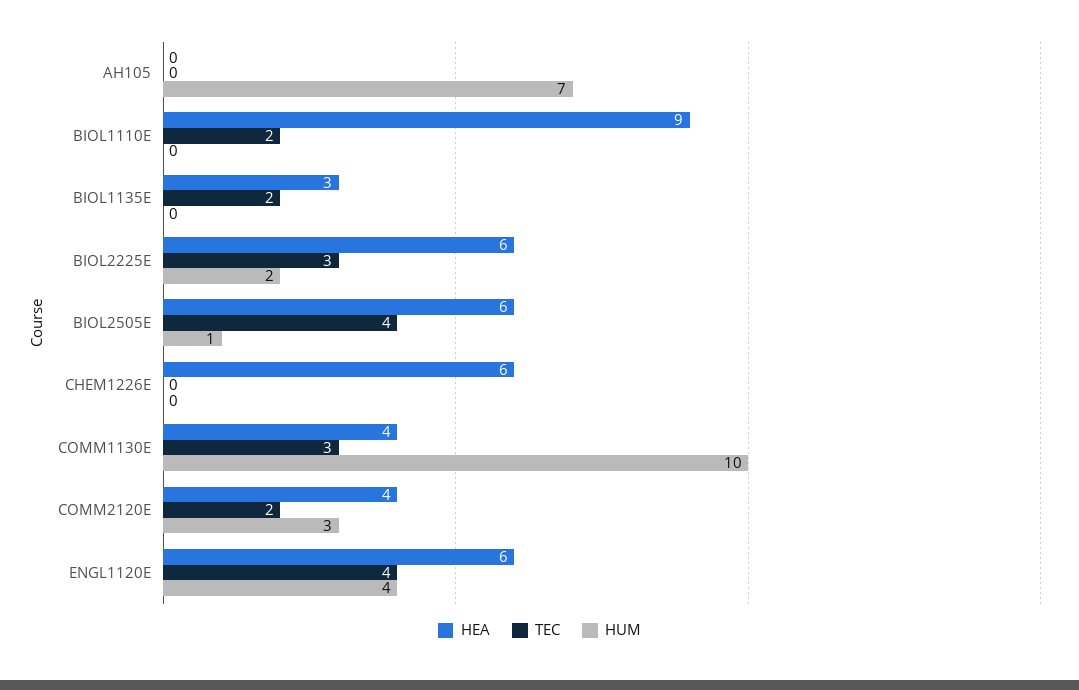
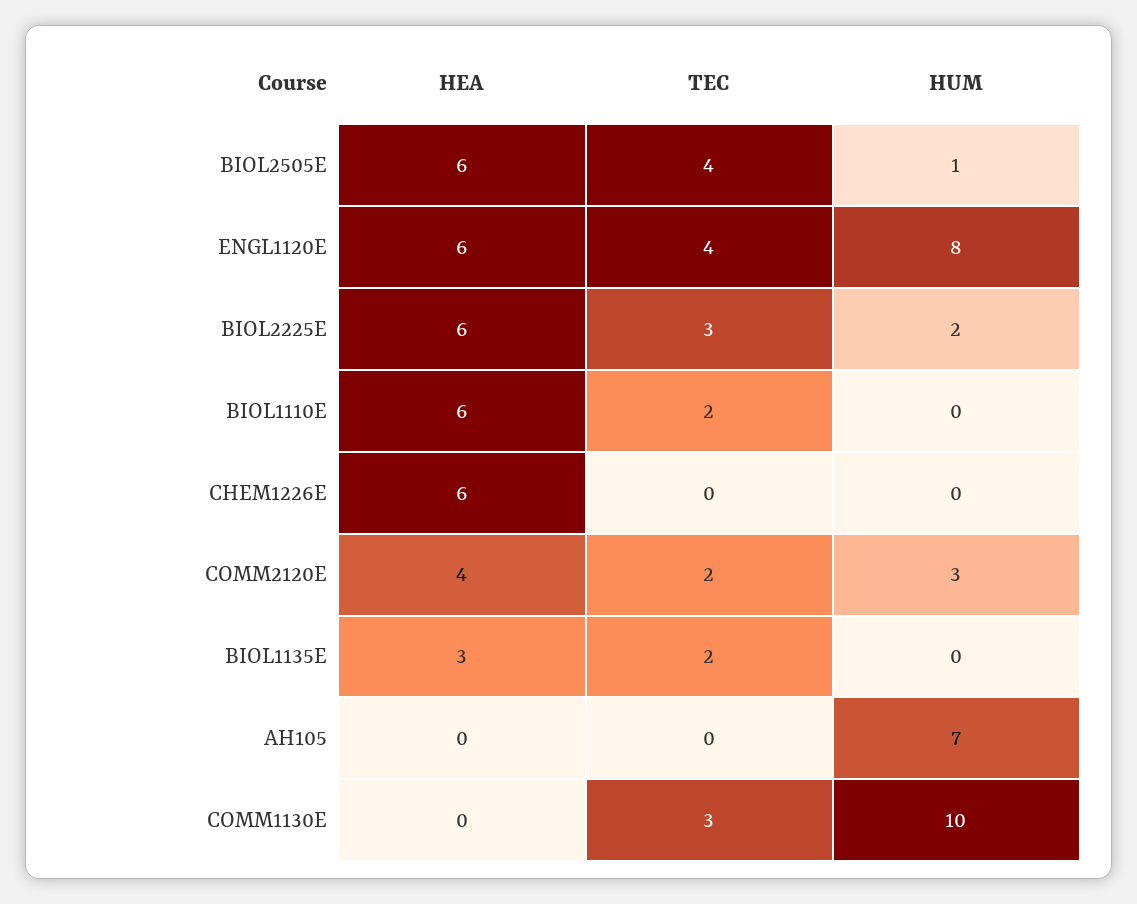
  {
    "HEA": {
      "AH105": 0,
-     "BIOL1110E": 9,
+     "BIOL1110E": 6,
      "BIOL1135E": 3,
      "BIOL2225E": 6,
      "BIOL2505E": 6,
      "CHEM1226E": 6,
-     "COMM1130E": 4,
+     "COMM1130E": 0,
      "COMM2120E": 4,
      "ENGL1120E": 6
    },
    "TEC": {
      "AH105": 0,
      "BIOL1110E": 2,
      "BIOL1135E": 2,
      "BIOL2225E": 3,
      "BIOL2505E": 4,
      "CHEM1226E": 0,
      "COMM1130E": 3,
      "COMM2120E": 2,
      "ENGL1120E": 4
    },
    "HUM": {
      "AH105": 7,
      "BIOL1110E": 0,
      "BIOL1135E": 0,
      "BIOL2225E": 2,
      "BIOL2505E": 1,
      "CHEM1226E": 0,
      "COMM1130E": 10,
      "COMM2120E": 3,
-     "ENGL1120E": 4
+     "ENGL1120E": 8
    }
  }

